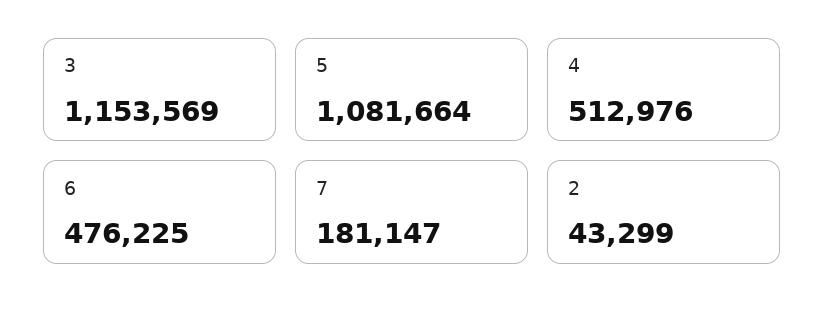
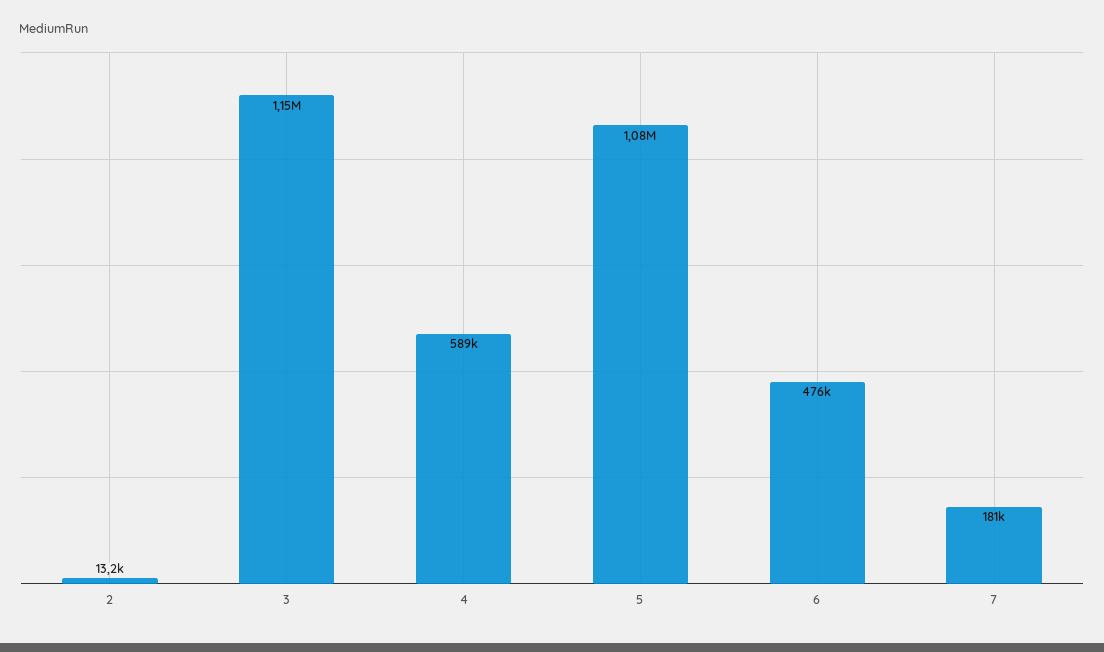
  {
    "3": 1153569,
    "5": 1081664,
-   "4": 512976,
+   "4": 589000,
    "6": 476225,
    "7": 181147,
-   "2": 43299
+   "2": 13200
  }

